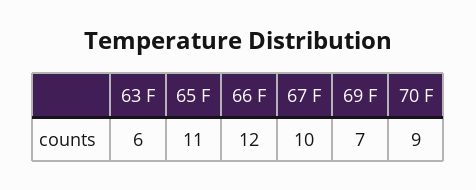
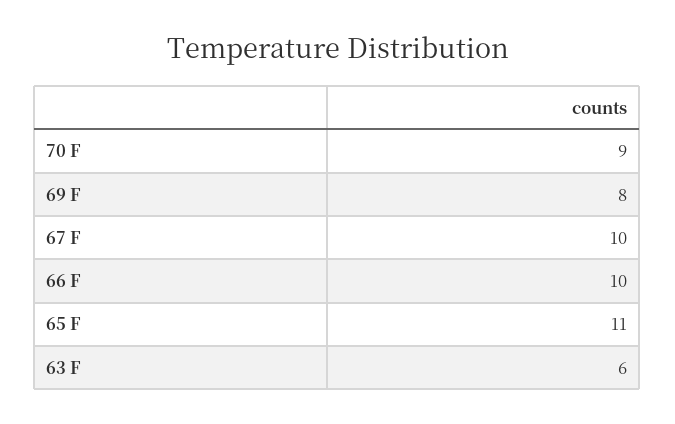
  {
    "63 F": 6,
    "65 F": 11,
-   "66 F": 12,
+   "66 F": 10,
    "67 F": 10,
-   "69 F": 7,
+   "69 F": 8,
    "70 F": 9
  }

